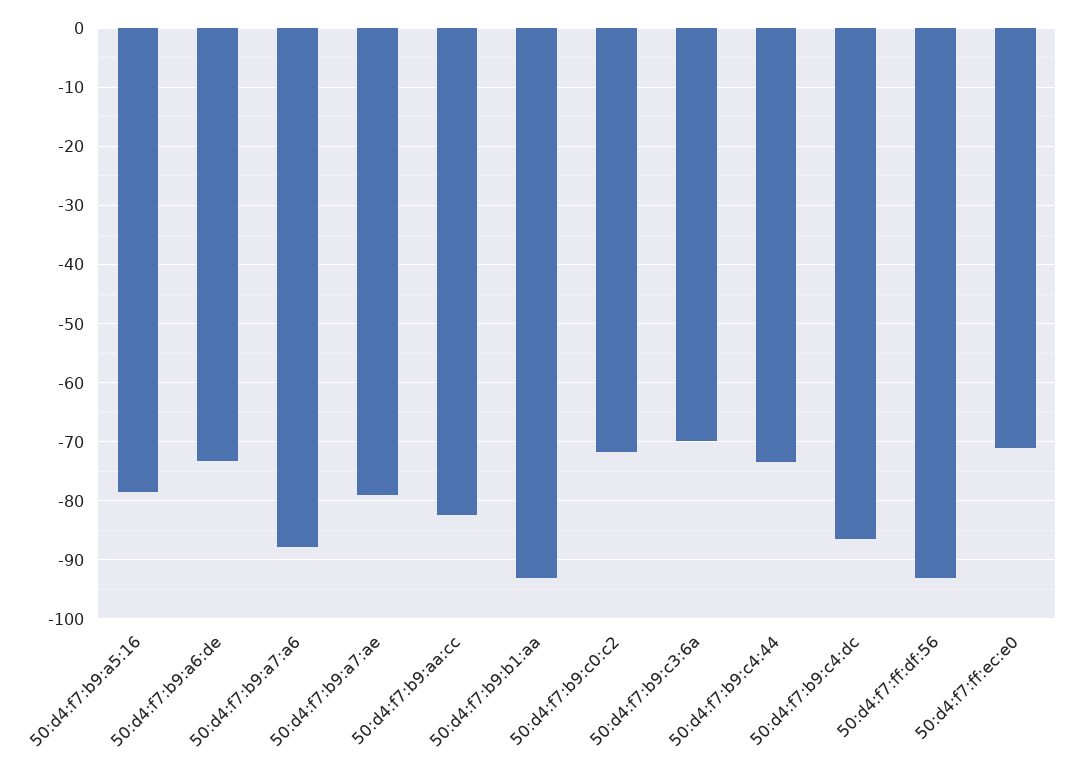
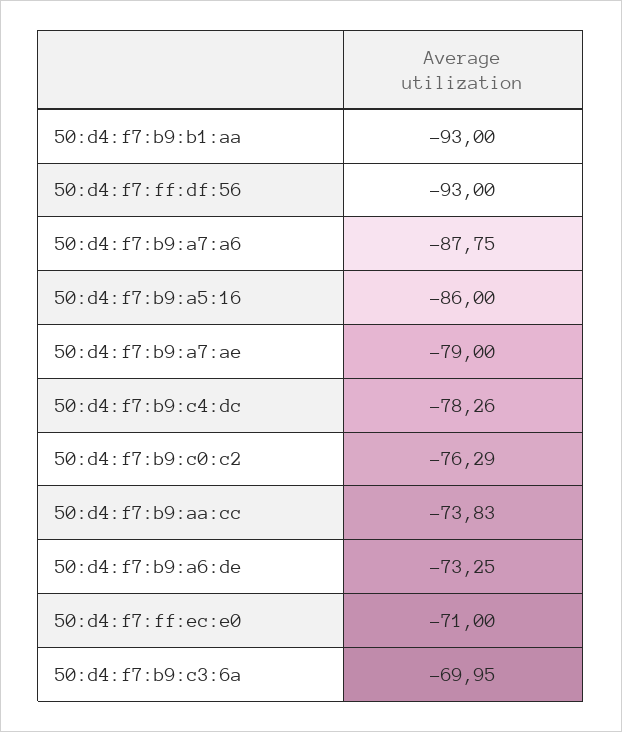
  {
-   "50:d4:f7:b9:a5:16": -78,
+   "50:d4:f7:b9:a5:16": -86,
    "50:d4:f7:b9:a6:de": -73.25,
    "50:d4:f7:b9:a7:a6": -87.75,
    "50:d4:f7:b9:a7:ae": -79,
-   "50:d4:f7:b9:aa:cc": -82,
+   "50:d4:f7:b9:aa:cc": -73.83,
    "50:d4:f7:b9:b1:aa": -93,
-   "50:d4:f7:b9:c0:c2": -72,
+   "50:d4:f7:b9:c0:c2": -76.29,
    "50:d4:f7:b9:c3:6a": -69.95,
-   "50:d4:f7:b9:c4:44": -74,
-   "50:d4:f7:b9:c4:dc": -86,
+   "50:d4:f7:b9:c4:dc": -78.26,
    "50:d4:f7:ff:df:56": -93,
    "50:d4:f7:ff:ec:e0": -71
  }

